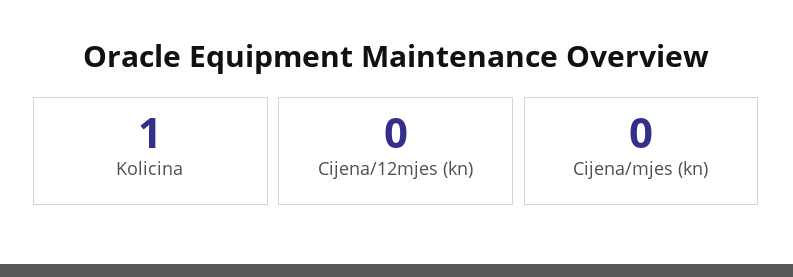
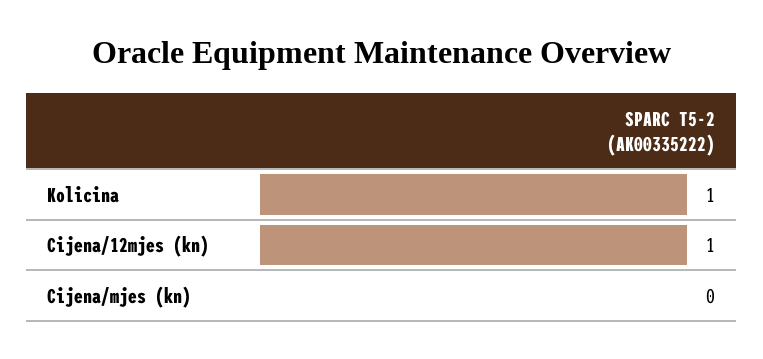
  {
    "Kolicina": 1,
-   "Cijena/12mjes (kn)": 0,
+   "Cijena/12mjes (kn)": 1,
    "Cijena/mjes (kn)": 0
  }

